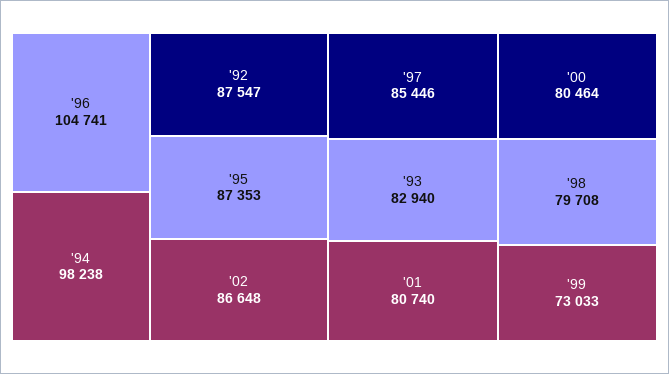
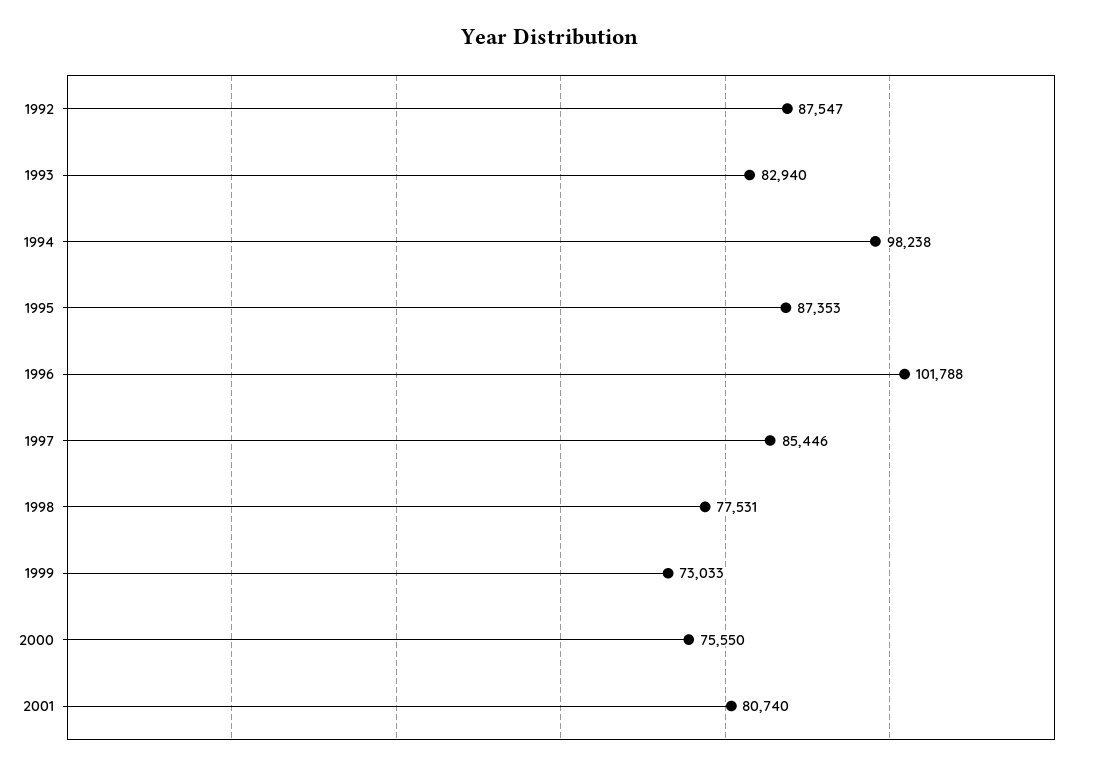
  {
-   "'96": 104741,
+   "'96": 101788,
    "'94": 98238,
    "'92": 87547,
    "'95": 87353,
-   "'02": 86648,
    "'97": 85446,
    "'93": 82940,
    "'01": 80740,
-   "'00": 80464,
+   "'00": 75550,
-   "'98": 79708,
+   "'98": 77531,
    "'99": 73033
  }

